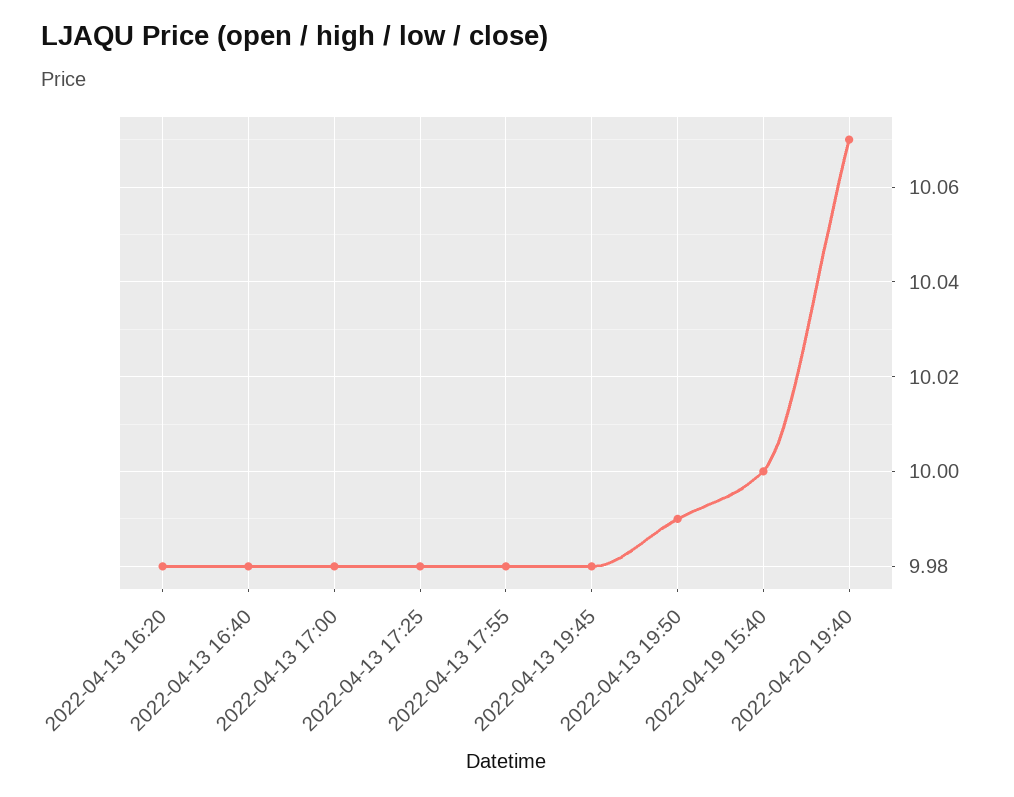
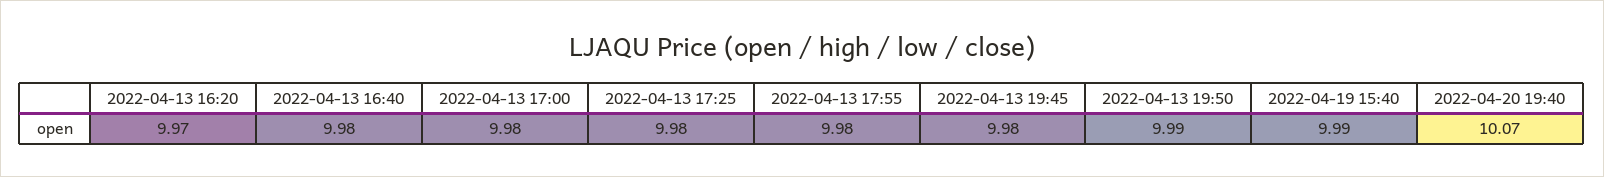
  {
-   "2022-04-13 16:20": 9.98,
+   "2022-04-13 16:20": 9.97,
    "2022-04-13 16:40": 9.98,
    "2022-04-13 17:00": 9.98,
    "2022-04-13 17:25": 9.98,
    "2022-04-13 17:55": 9.98,
    "2022-04-13 19:45": 9.98,
    "2022-04-13 19:50": 9.99,
-   "2022-04-19 15:40": 10,
+   "2022-04-19 15:40": 9.99,
    "2022-04-20 19:40": 10.07
  }

